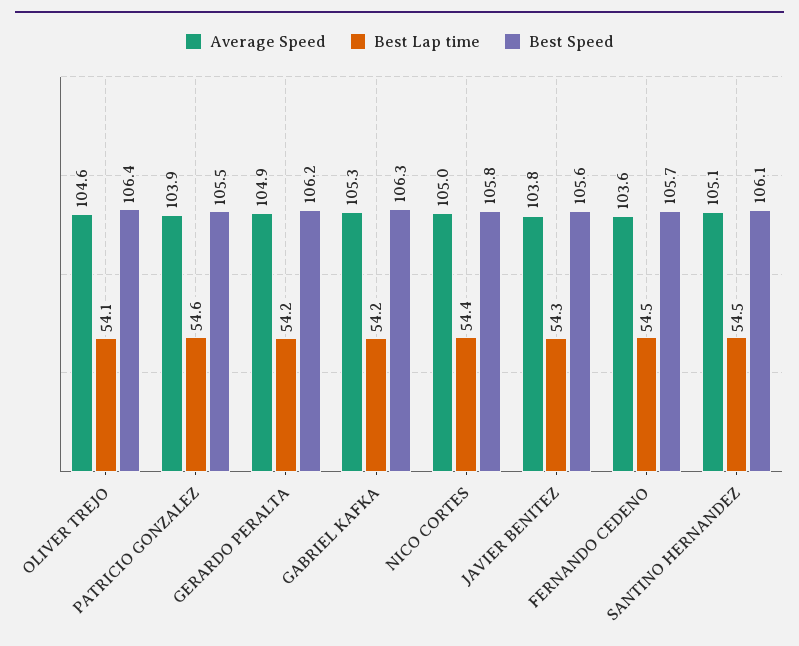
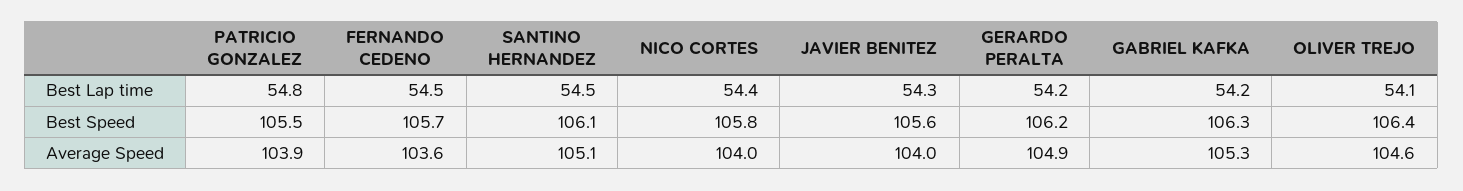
  {
    "Average Speed": {
      "OLIVER TREJO": 104.6,
      "PATRICIO GONZALEZ": 103.9,
      "GERARDO PERALTA": 104.9,
      "GABRIEL KAFKA": 105.3,
-     "NICO CORTES": 105,
+     "NICO CORTES": 104,
-     "JAVIER BENITEZ": 103.8,
+     "JAVIER BENITEZ": 104,
      "FERNANDO CEDENO": 103.6,
      "SANTINO HERNANDEZ": 105.1
    },
    "Best Lap time": {
      "OLIVER TREJO": 54.1,
-     "PATRICIO GONZALEZ": 54.6,
+     "PATRICIO GONZALEZ": 54.8,
      "GERARDO PERALTA": 54.2,
      "GABRIEL KAFKA": 54.2,
      "NICO CORTES": 54.4,
      "JAVIER BENITEZ": 54.3,
      "FERNANDO CEDENO": 54.5,
      "SANTINO HERNANDEZ": 54.5
    },
    "Best Speed": {
      "OLIVER TREJO": 106.4,
      "PATRICIO GONZALEZ": 105.5,
      "GERARDO PERALTA": 106.2,
      "GABRIEL KAFKA": 106.3,
      "NICO CORTES": 105.8,
      "JAVIER BENITEZ": 105.6,
      "FERNANDO CEDENO": 105.7,
      "SANTINO HERNANDEZ": 106.1
    }
  }

